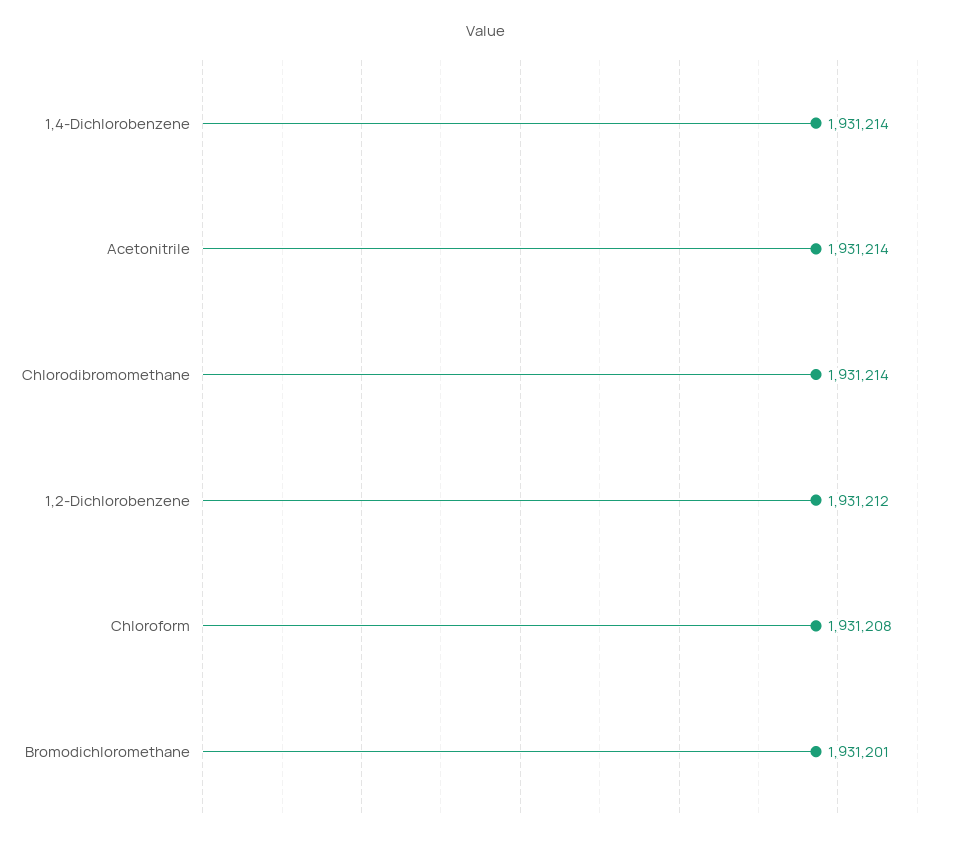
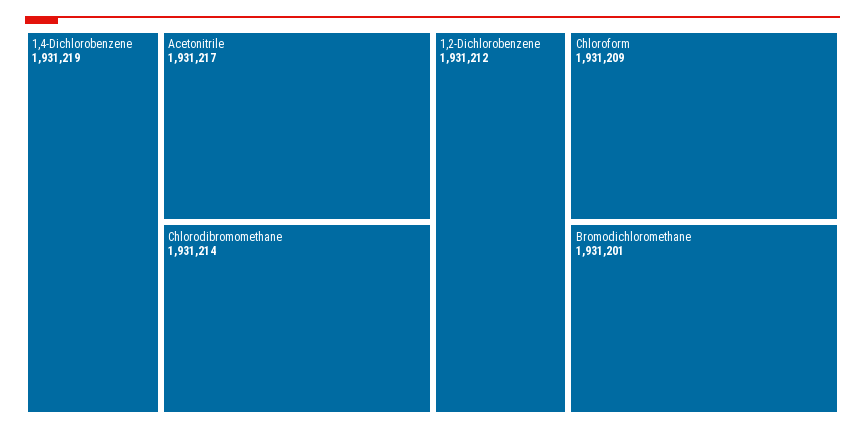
  {
-   "1,4-Dichlorobenzene": 1931214,
+   "1,4-Dichlorobenzene": 1931219,
-   "Acetonitrile": 1931214,
+   "Acetonitrile": 1931217,
    "Chlorodibromomethane": 1931214,
    "1,2-Dichlorobenzene": 1931212,
-   "Chloroform": 1931208,
+   "Chloroform": 1931209,
    "Bromodichloromethane": 1931201
  }

